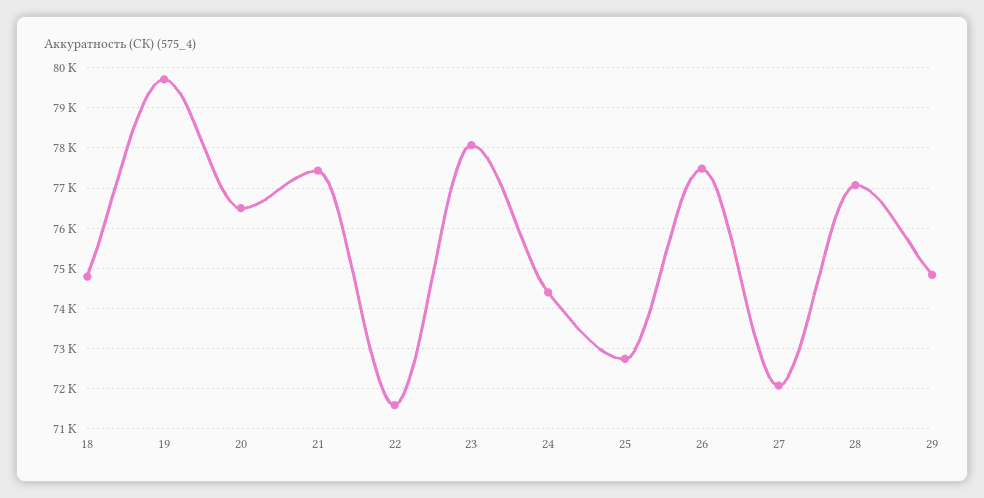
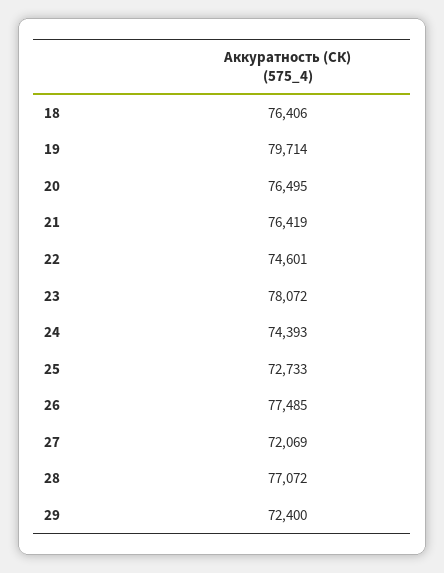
  {
-   "18": 74800,
+   "18": 76406,
    "19": 79714,
    "20": 76495,
-   "21": 77400,
+   "21": 76419,
-   "22": 71600,
+   "22": 74601,
    "23": 78072,
    "24": 74393,
    "25": 72733,
    "26": 77485,
    "27": 72069,
    "28": 77072,
-   "29": 74800
+   "29": 72400
  }

